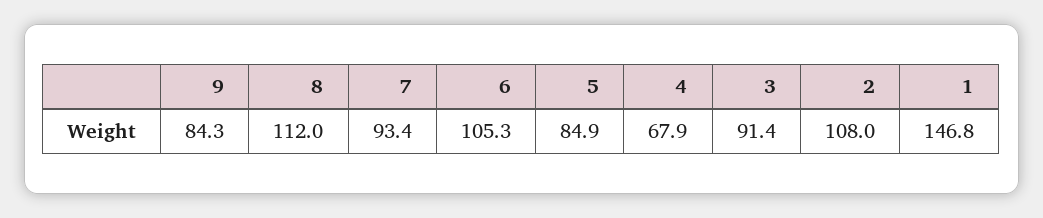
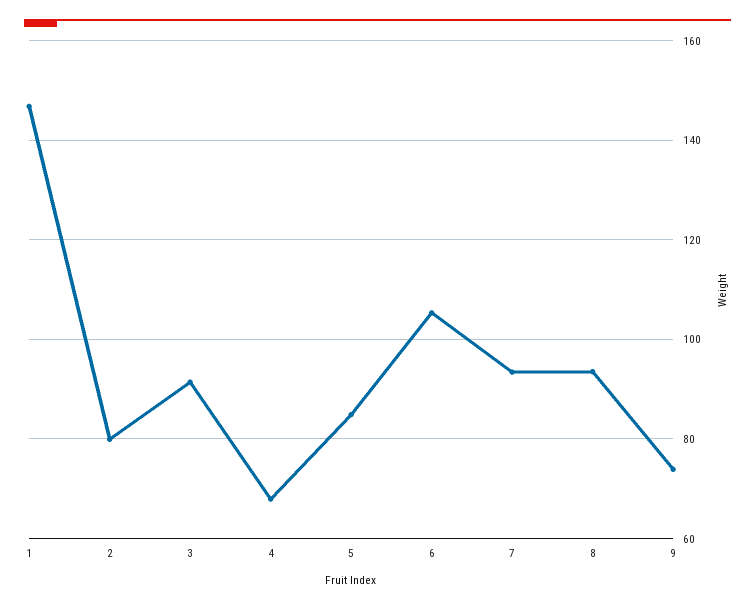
  {
-   "9": 84.3,
+   "9": 74,
-   "8": 112,
+   "8": 94,
    "7": 93.4,
    "6": 105.3,
    "5": 84.9,
    "4": 67.9,
    "3": 91.4,
-   "2": 108,
+   "2": 80,
    "1": 146.8
  }

